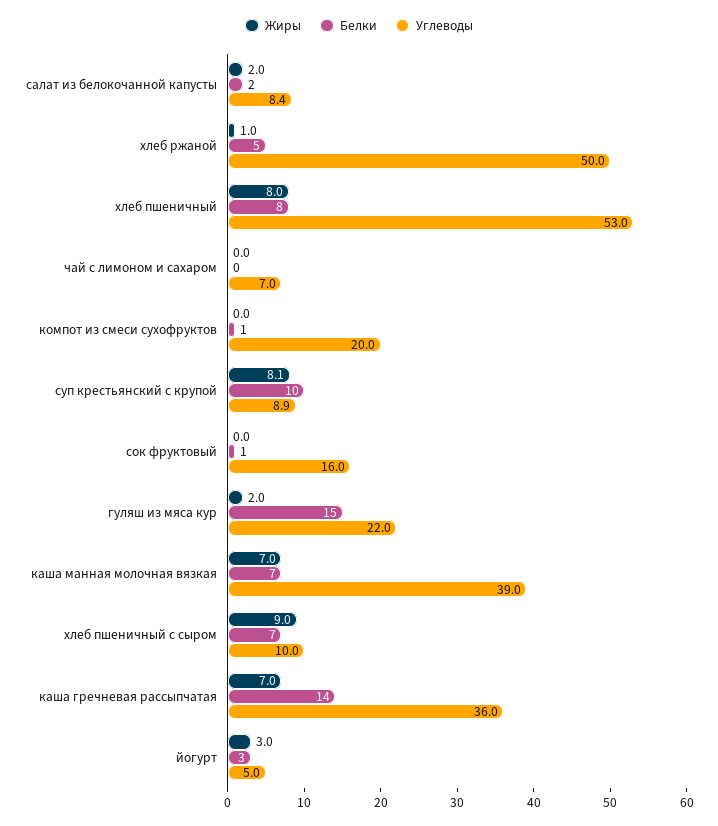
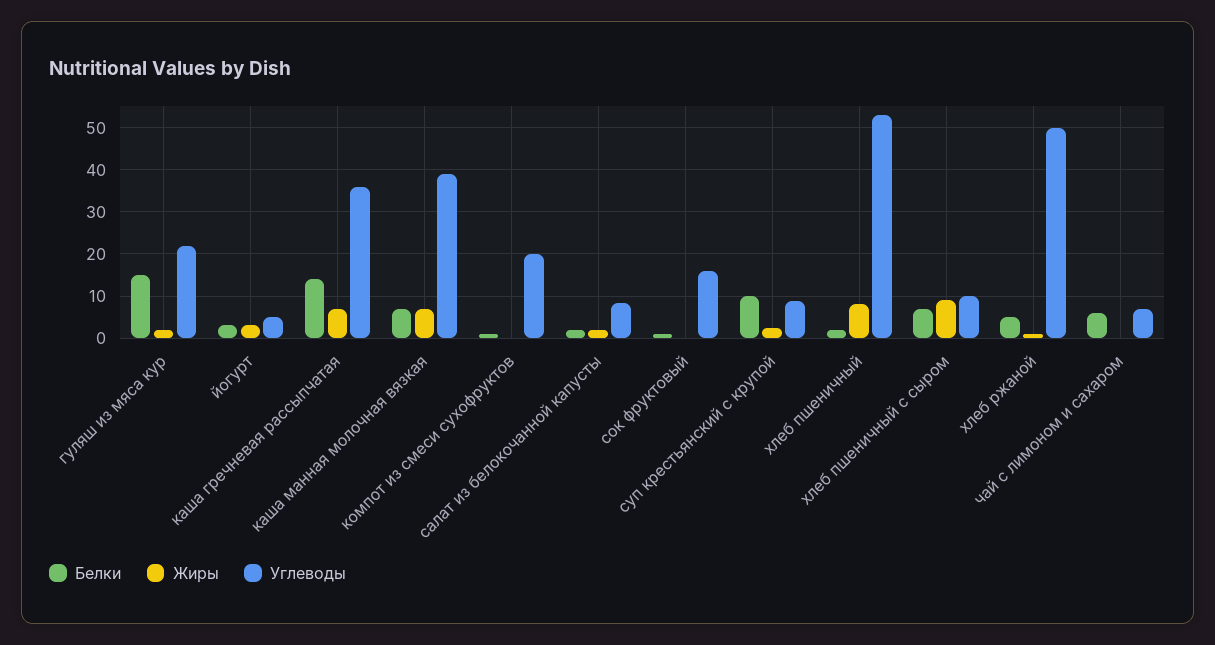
  {
    "Жиры": {
      "салат из белокочанной капусты": 2,
      "хлеб ржаной": 1,
      "хлеб пшеничный": 8,
      "чай с лимоном и сахаром": 0,
      "компот из смеси сухофруктов": 0,
-     "суп крестьянский с крупой": 8.1,
+     "суп крестьянский с крупой": 2,
      "сок фруктовый": 0,
      "гуляш из мяса кур": 2,
      "каша манная молочная вязкая": 7,
      "хлеб пшеничный с сыром": 9,
      "каша гречневая рассыпчатая": 7,
      "йогурт": 3
    },
    "Белки": {
      "салат из белокочанной капусты": 2,
      "хлеб ржаной": 5,
-     "хлеб пшеничный": 8,
+     "хлеб пшеничный": 2,
-     "чай с лимоном и сахаром": 0,
+     "чай с лимоном и сахаром": 6,
      "компот из смеси сухофруктов": 1,
      "суп крестьянский с крупой": 10,
      "сок фруктовый": 1,
      "гуляш из мяса кур": 15,
      "каша манная молочная вязкая": 7,
      "хлеб пшеничный с сыром": 7,
      "каша гречневая рассыпчатая": 14,
      "йогурт": 3
    },
    "Углеводы": {
      "салат из белокочанной капусты": 8.4,
      "хлеб ржаной": 50,
      "хлеб пшеничный": 53,
      "чай с лимоном и сахаром": 7,
      "компот из смеси сухофруктов": 20,
      "суп крестьянский с крупой": 8.9,
      "сок фруктовый": 16,
      "гуляш из мяса кур": 22,
      "каша манная молочная вязкая": 39,
      "хлеб пшеничный с сыром": 10,
      "каша гречневая рассыпчатая": 36,
      "йогурт": 5
    }
  }

